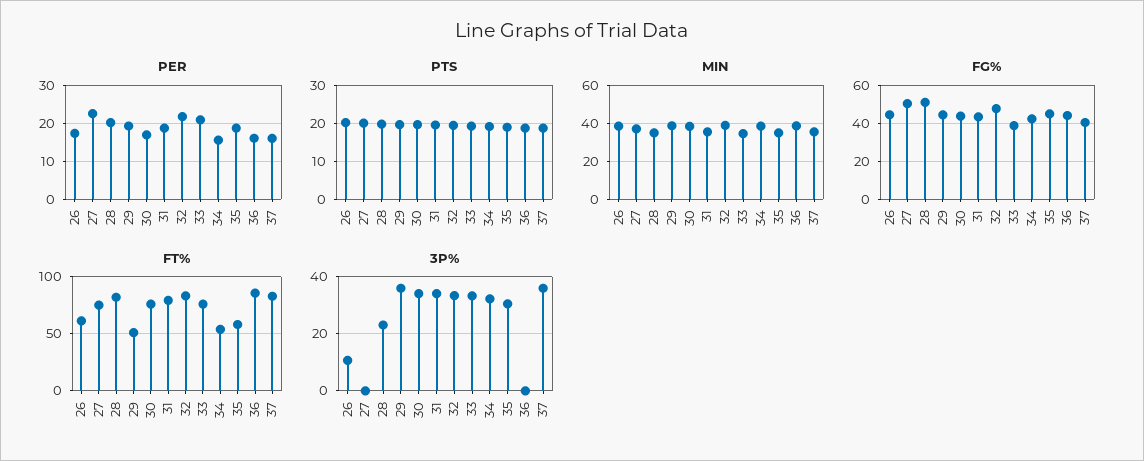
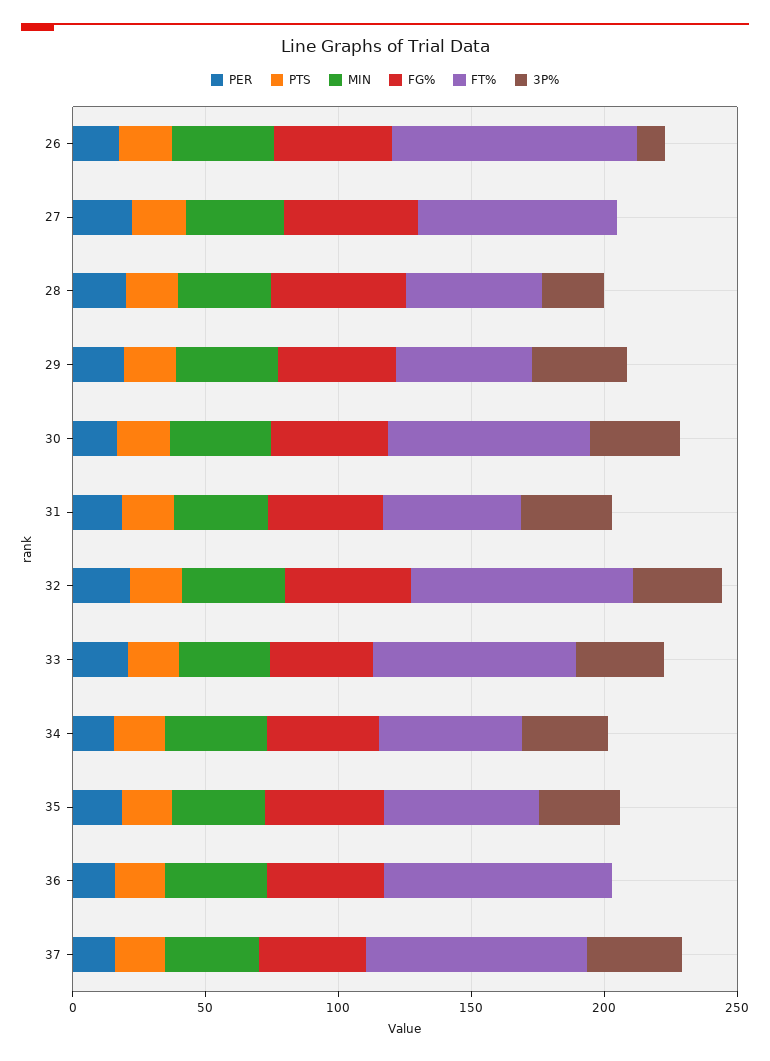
  {
    "PER": {
      "26": 18,
      "27": 22,
      "28": 20,
      "29": 20,
      "30": 16,
      "31": 18,
      "32": 22,
      "33": 20,
      "34": 16,
      "35": 18,
      "36": 16,
      "37": 16
    },
    "PTS": {
      "26": 20,
      "27": 20,
      "28": 20,
      "29": 20,
      "30": 20,
      "31": 20,
      "32": 20,
      "33": 20,
      "34": 20,
      "35": 18,
      "36": 18,
      "37": 18
    },
    "MIN": {
      "26": 40,
      "27": 35,
      "28": 35,
      "29": 40,
      "30": 40,
      "31": 35,
      "32": 40,
      "33": 35,
      "34": 40,
      "35": 35,
      "36": 40,
      "37": 35
    },
    "FG%": {
      "26": 45,
      "27": 50,
      "28": 50,
      "29": 45,
      "30": 45,
      "31": 45,
      "32": 50,
      "33": 40,
      "34": 40,
      "35": 45,
      "36": 45,
      "37": 40
    },
    "FT%": {
-     "26": 60,
+     "26": 90,
      "27": 80,
-     "28": 80,
+     "28": 50,
      "29": 50,
      "30": 80,
-     "31": 80,
+     "31": 50,
      "32": 80,
      "33": 80,
      "34": 50,
      "35": 60,
      "36": 90,
      "37": 80
    },
    "3P%": {
      "26": 10,
      "27": 0,
      "28": 22.5,
      "29": 35,
      "30": 35,
      "31": 35,
      "32": 32.5,
      "33": 32.5,
      "34": 32.5,
      "35": 30,
      "36": 0,
      "37": 35
    }
  }

